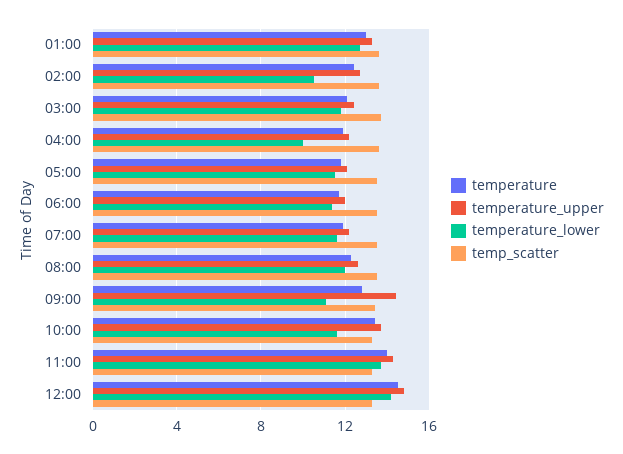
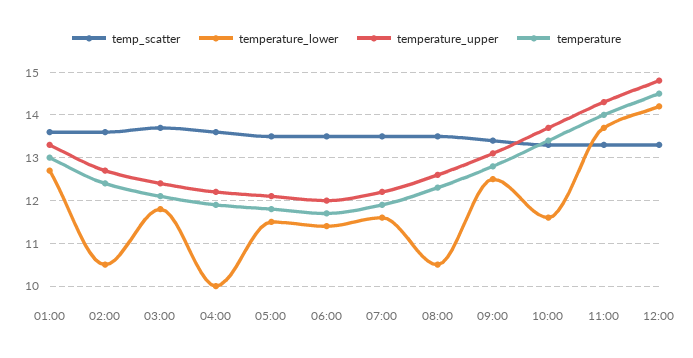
  {
    "temperature": {
      "01:00": 13,
      "02:00": 12.5,
      "03:00": 12,
      "04:00": 12,
      "05:00": 12,
      "06:00": 11.5,
      "07:00": 12,
      "08:00": 12.5,
      "09:00": 13,
      "10:00": 13.5,
      "11:00": 14,
      "12:00": 14.5
    },
    "temperature_upper": {
      "01:00": 13.5,
      "02:00": 12.5,
      "03:00": 12.5,
      "04:00": 12,
      "05:00": 12,
      "06:00": 12,
      "07:00": 12,
      "08:00": 12.5,
-     "09:00": 14.5,
+     "09:00": 13,
      "10:00": 13.5,
      "11:00": 14.5,
      "12:00": 15
    },
    "temperature_lower": {
      "01:00": 12.5,
      "02:00": 10.5,
      "03:00": 12,
      "04:00": 10,
      "05:00": 11.5,
      "06:00": 11.5,
      "07:00": 11.5,
-     "08:00": 12,
+     "08:00": 10.5,
-     "09:00": 11,
+     "09:00": 12.5,
      "10:00": 11.5,
      "11:00": 13.5,
      "12:00": 14
    },
    "temp_scatter": {
      "01:00": 13.5,
      "02:00": 13.5,
      "03:00": 13.5,
      "04:00": 13.5,
      "05:00": 13.5,
      "06:00": 13.5,
      "07:00": 13.5,
      "08:00": 13.5,
      "09:00": 13.5,
      "10:00": 13.5,
      "11:00": 13.5,
      "12:00": 13.5
    }
  }

